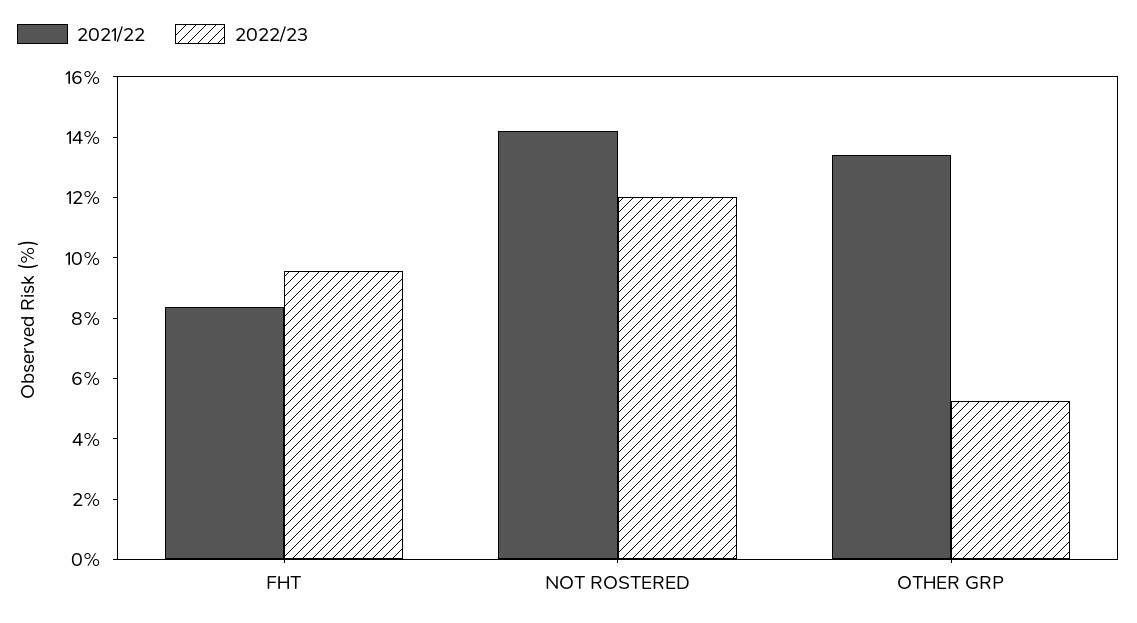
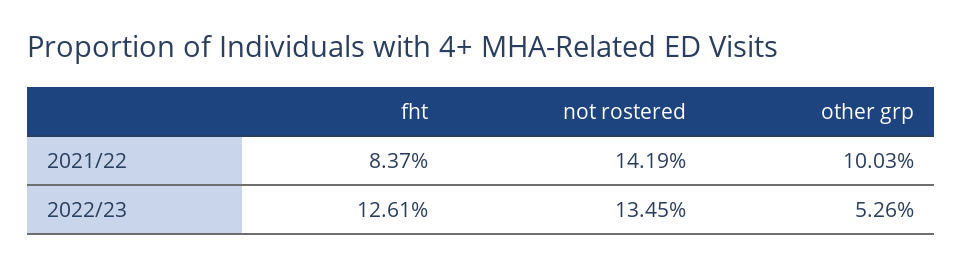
  {
    "2021/22": {
      "FHT": 8.37,
      "NOT ROSTERED": 14.19,
-     "OTHER GRP": 13.5
+     "OTHER GRP": 10.03
    },
    "2022/23": {
-     "FHT": 9.5,
+     "FHT": 12.61,
-     "NOT ROSTERED": 12,
+     "NOT ROSTERED": 13.45,
      "OTHER GRP": 5.26
    }
  }

